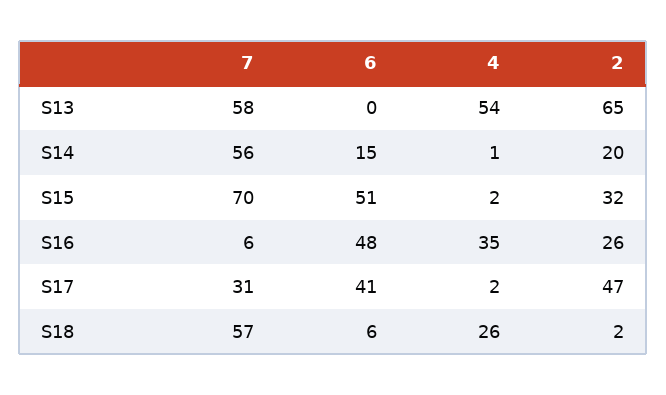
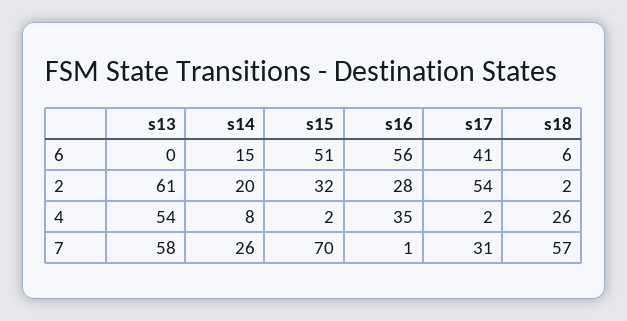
  {
    "7": {
      "S13": 58,
-     "S14": 56,
+     "S14": 26,
      "S15": 70,
-     "S16": 6,
+     "S16": 1,
      "S17": 31,
      "S18": 57
    },
    "6": {
      "S13": 0,
      "S14": 15,
      "S15": 51,
-     "S16": 48,
+     "S16": 56,
      "S17": 41,
      "S18": 6
    },
    "4": {
      "S13": 54,
-     "S14": 1,
+     "S14": 8,
      "S15": 2,
      "S16": 35,
      "S17": 2,
      "S18": 26
    },
    "2": {
-     "S13": 65,
+     "S13": 61,
      "S14": 20,
      "S15": 32,
-     "S16": 26,
+     "S16": 28,
-     "S17": 47,
+     "S17": 54,
      "S18": 2
    }
  }

